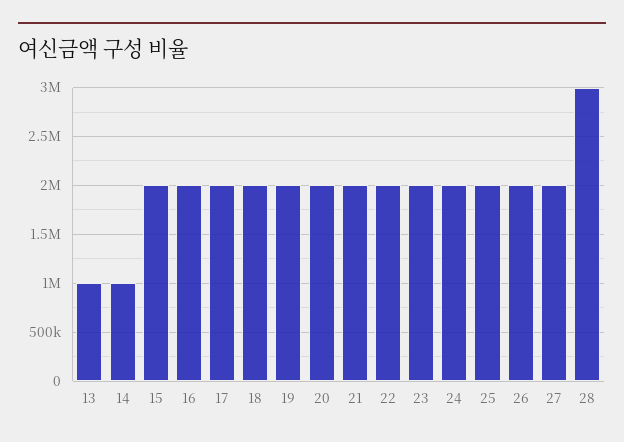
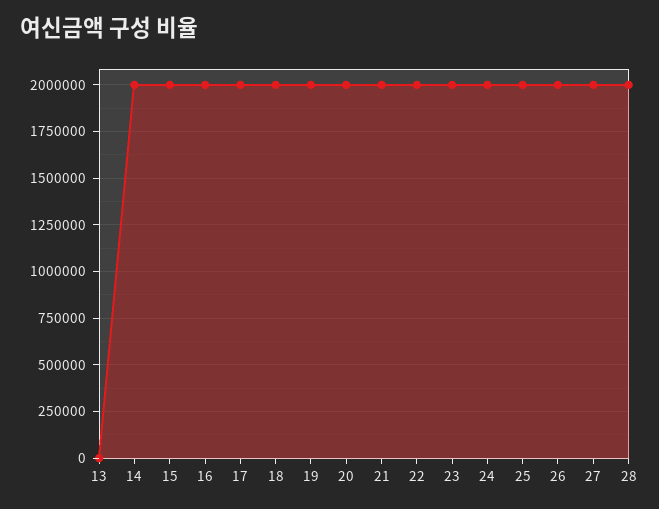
  {
-   "13": 1000000,
+   "13": 0,
-   "14": 1000000,
+   "14": 2000000,
    "15": 2000000,
    "16": 2000000,
    "17": 2000000,
    "18": 2000000,
    "19": 2000000,
    "20": 2000000,
    "21": 2000000,
    "22": 2000000,
    "23": 2000000,
    "24": 2000000,
    "25": 2000000,
    "26": 2000000,
    "27": 2000000,
-   "28": 3000000
+   "28": 2000000
  }

